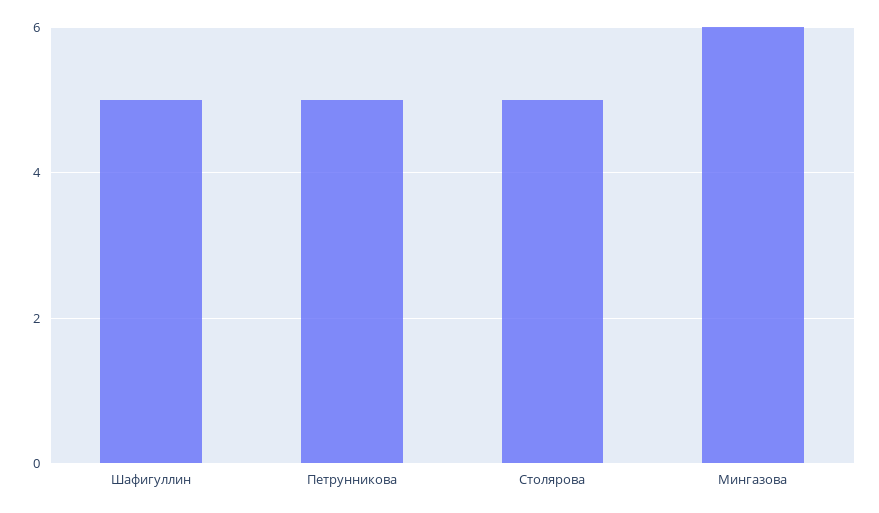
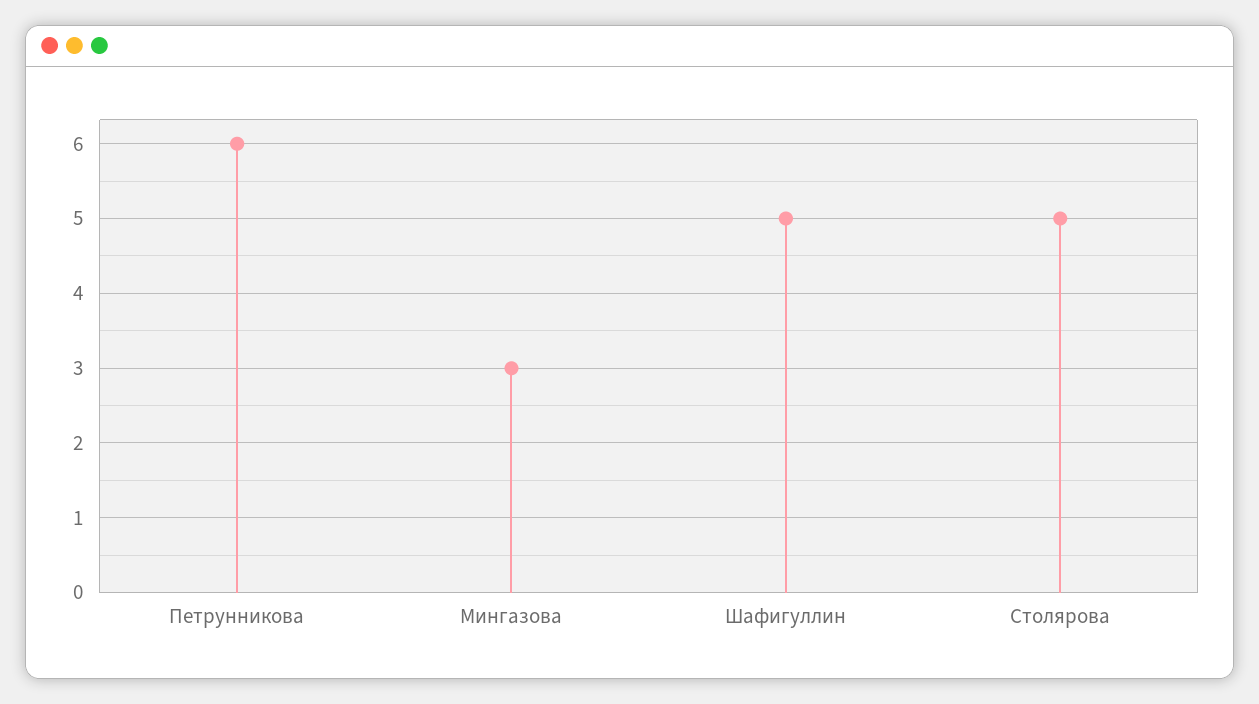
  {
    "Шафигуллин": 5,
-   "Петрунникова": 5,
+   "Петрунникова": 6,
    "Столярова": 5,
-   "Мингазова": 6
+   "Мингазова": 3
  }

